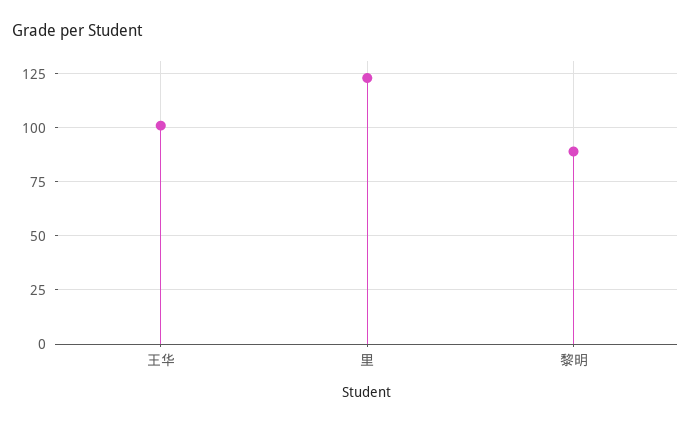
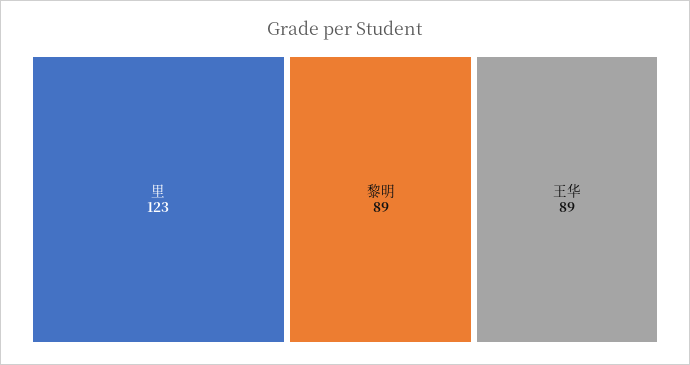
  {
-   "王华": 100,
+   "王华": 89,
    "里": 123,
    "黎明": 89
  }

